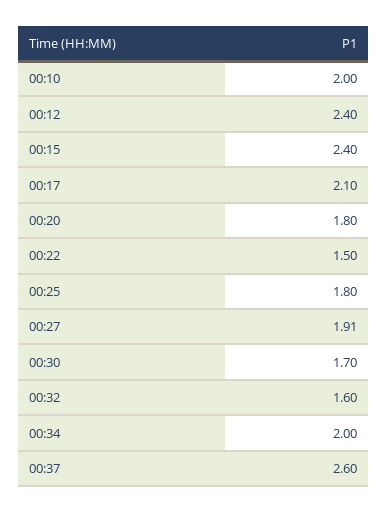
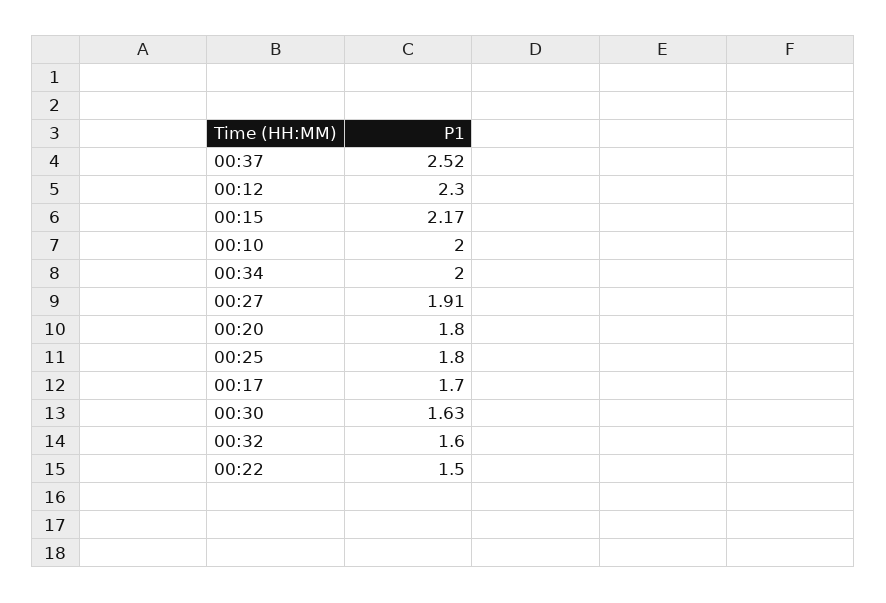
  {
    "00:10": 2,
-   "00:12": 2.4,
+   "00:12": 2.3,
-   "00:15": 2.4,
+   "00:15": 2.17,
-   "00:17": 2.1,
+   "00:17": 1.7,
    "00:20": 1.8,
    "00:22": 1.5,
    "00:25": 1.8,
    "00:27": 1.91,
-   "00:30": 1.7,
+   "00:30": 1.63,
    "00:32": 1.6,
    "00:34": 2,
-   "00:37": 2.6
+   "00:37": 2.52
  }

